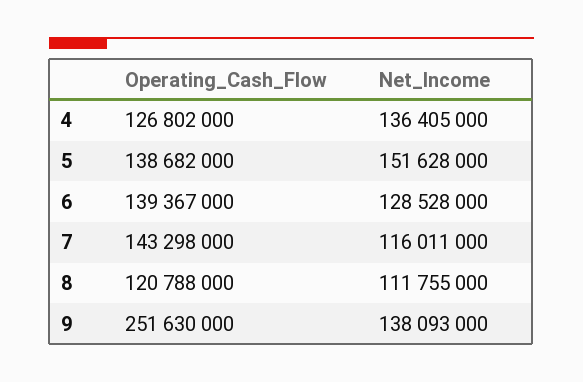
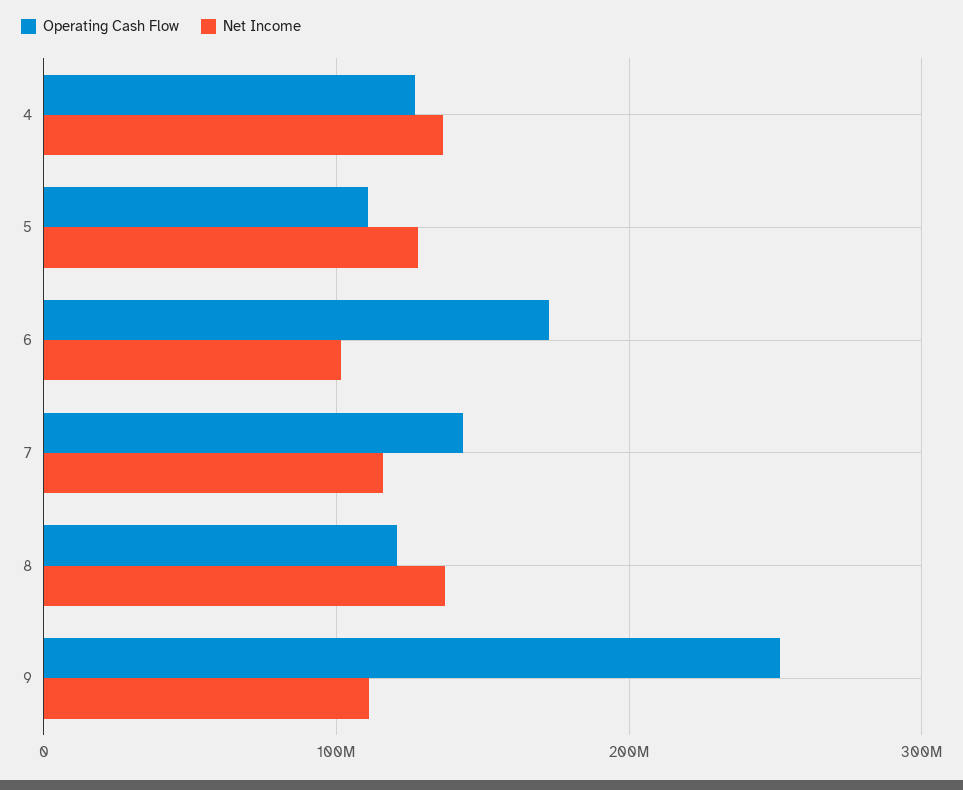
  {
    "Operating_Cash_Flow": {
      "4": 126802000,
-     "5": 138682000,
+     "5": 110000000,
-     "6": 139367000,
+     "6": 170000000,
      "7": 143298000,
      "8": 120788000,
      "9": 251630000
    },
    "Net_Income": {
      "4": 136405000,
-     "5": 151628000,
+     "5": 130000000,
-     "6": 128528000,
+     "6": 100000000,
      "7": 116011000,
-     "8": 111755000,
+     "8": 140000000,
-     "9": 138093000
+     "9": 110000000
    }
  }

